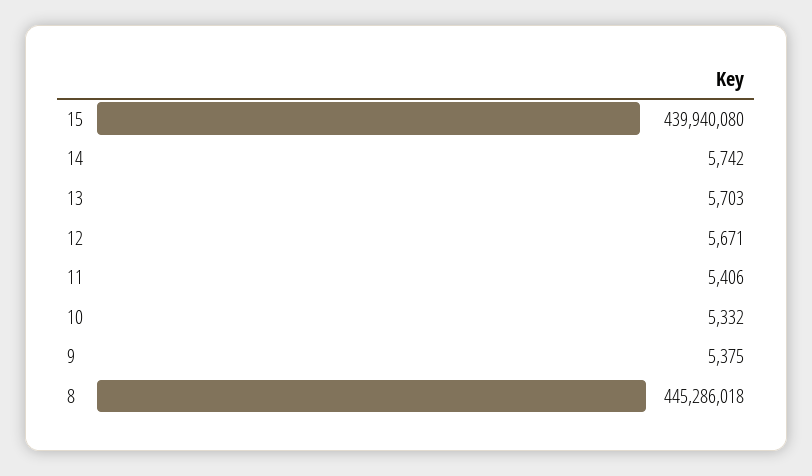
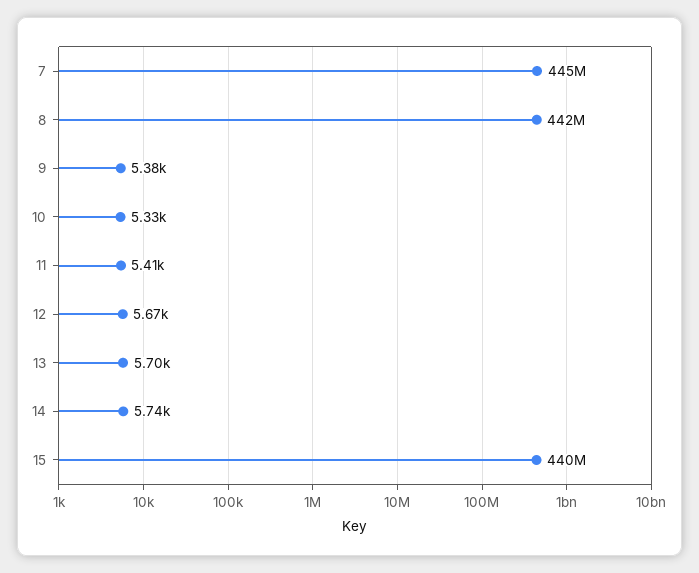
  {
    "15": 439940080,
    "14": 5742,
    "13": 5703,
    "12": 5671,
    "11": 5406,
    "10": 5332,
    "9": 5375,
-   "8": 445286018
+   "8": 442000000,
+   "7": 445000000
  }

